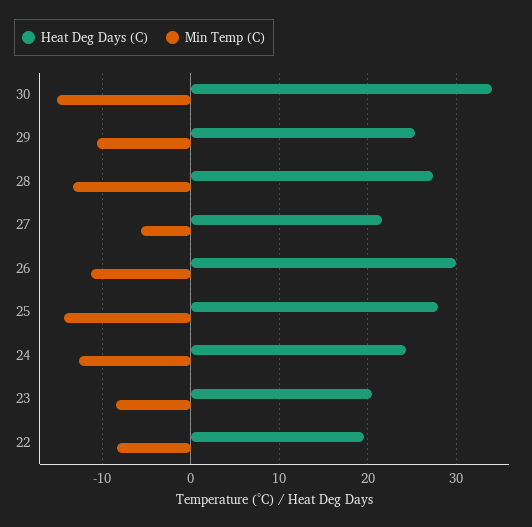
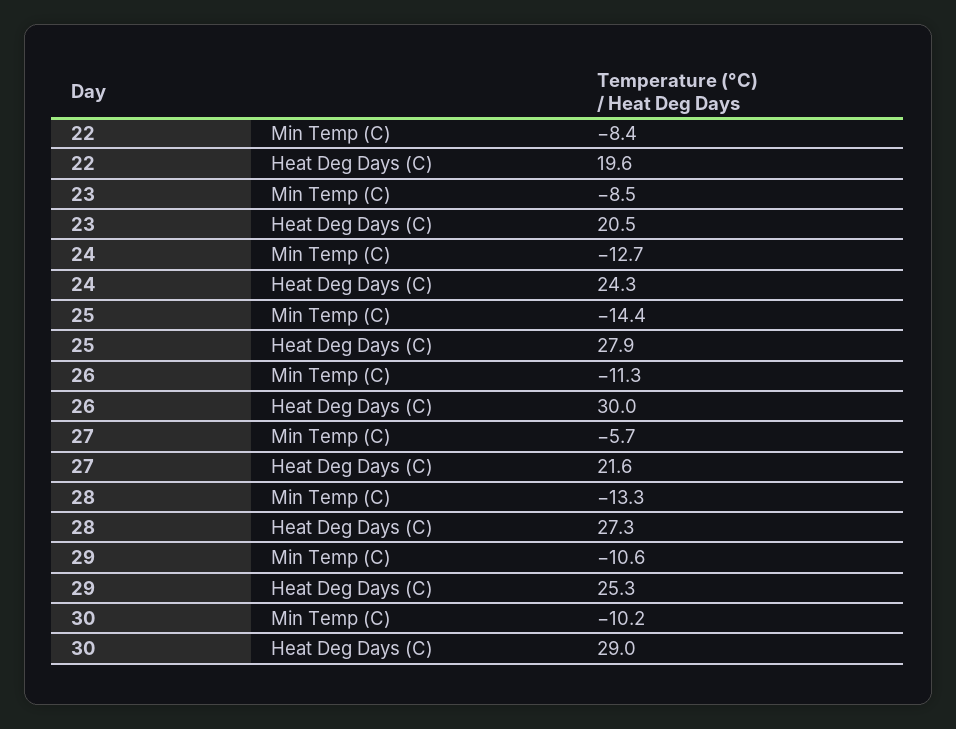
  {
    "Heat Deg Days (C)": {
-     "30": 34,
+     "30": 29,
      "29": 25.3,
      "28": 27.3,
      "27": 21.6,
      "26": 30,
      "25": 27.9,
      "24": 24.3,
      "23": 20.5,
      "22": 19.6
    },
    "Min Temp (C)": {
-     "30": -15,
+     "30": -10.2,
      "29": -10.6,
      "28": -13.3,
      "27": -5.7,
      "26": -11.3,
      "25": -14.4,
      "24": -12.7,
      "23": -8.5,
      "22": -8.4
    }
  }

